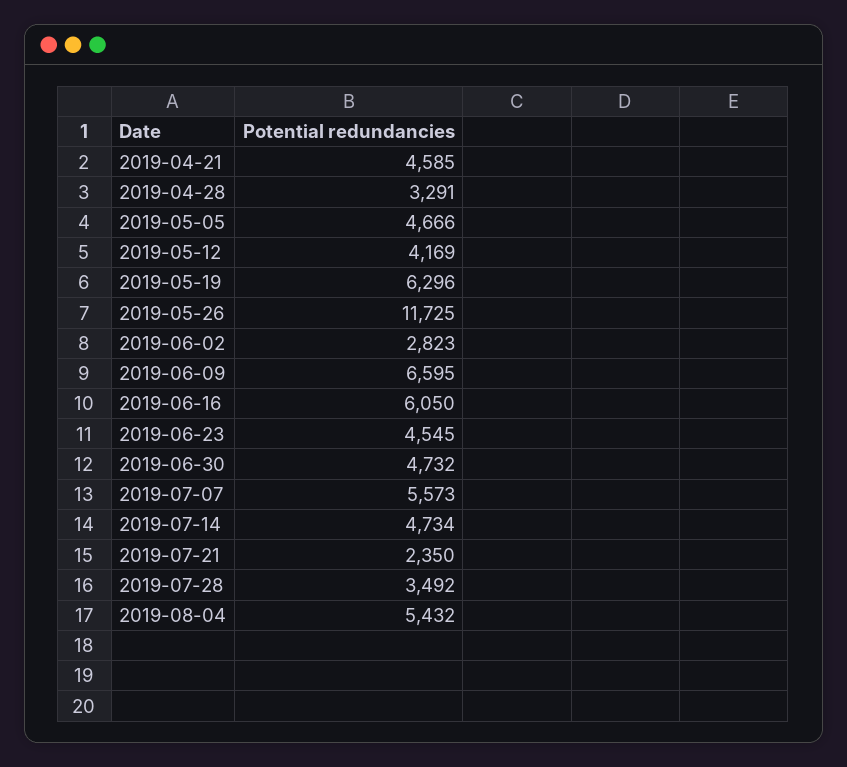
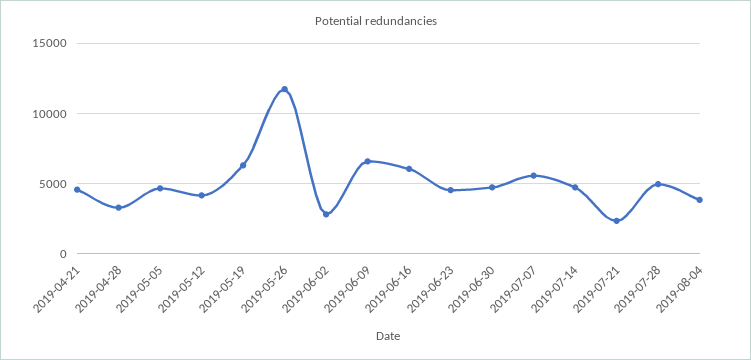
  {
    "2019-04-21": 4585,
    "2019-04-28": 3291,
    "2019-05-05": 4666,
    "2019-05-12": 4169,
    "2019-05-19": 6296,
    "2019-05-26": 11725,
    "2019-06-02": 2823,
    "2019-06-09": 6595,
    "2019-06-16": 6050,
    "2019-06-23": 4545,
    "2019-06-30": 4732,
    "2019-07-07": 5573,
    "2019-07-14": 4734,
    "2019-07-21": 2350,
-   "2019-07-28": 3492,
+   "2019-07-28": 5000,
-   "2019-08-04": 5432
+   "2019-08-04": 4000
  }

